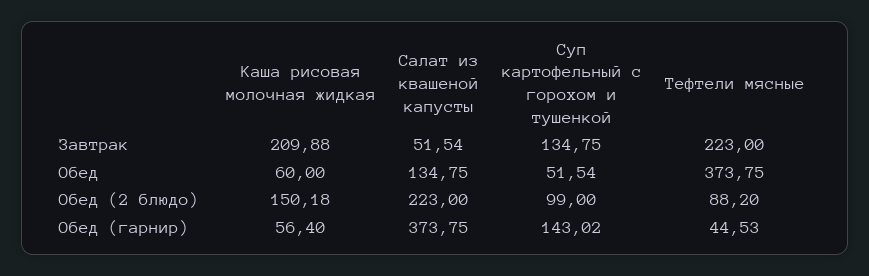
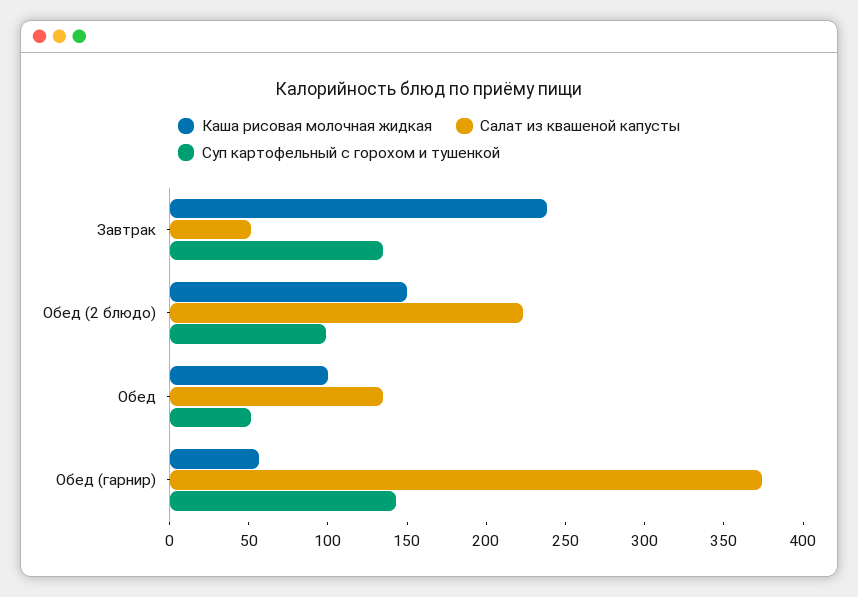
  {
    "Каша рисовая молочная жидкая": {
-     "Завтрак": 209.88,
+     "Завтрак": 240,
-     "Обед": 60,
+     "Обед": 100,
      "Обед (2 блюдо)": 150.18,
      "Обед (гарнир)": 56.4
    },
    "Салат из квашеной капусты": {
      "Завтрак": 51.54,
      "Обед": 134.75,
      "Обед (2 блюдо)": 223,
      "Обед (гарнир)": 373.75
    },
    "Суп картофельный с горохом и тушенкой": {
      "Завтрак": 134.75,
      "Обед": 51.54,
      "Обед (2 блюдо)": 99,
      "Обед (гарнир)": 143.02
-   },
+   }
-   "Тефтели мясные": {
-     "Завтрак": 223,
-     "Обед": 373.75,
-     "Обед (2 блюдо)": 88.2,
-     "Обед (гарнир)": 44.53
-   }
  }

